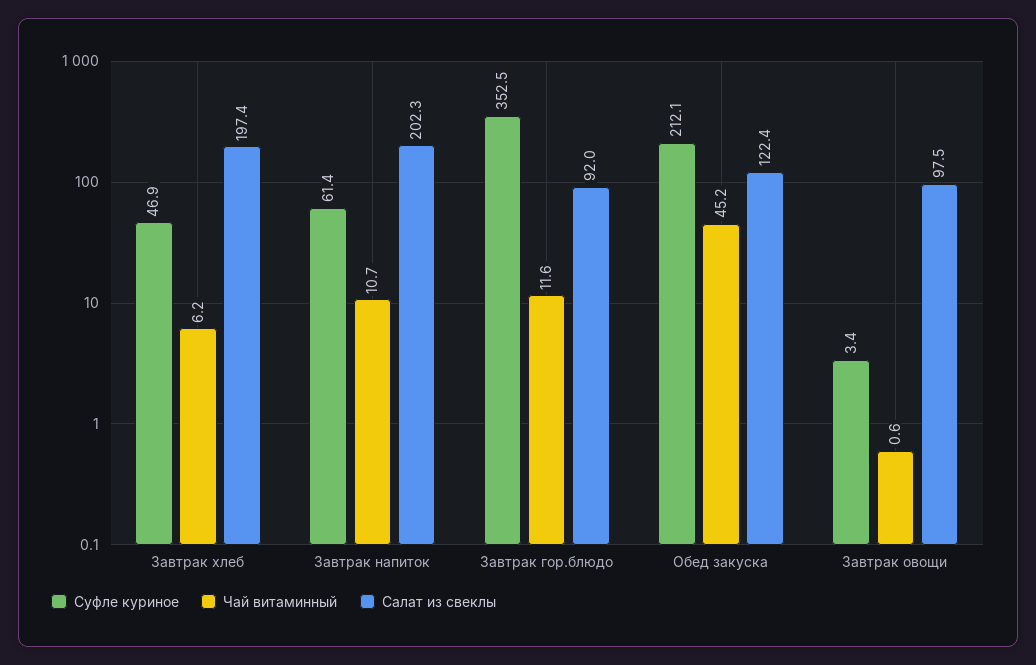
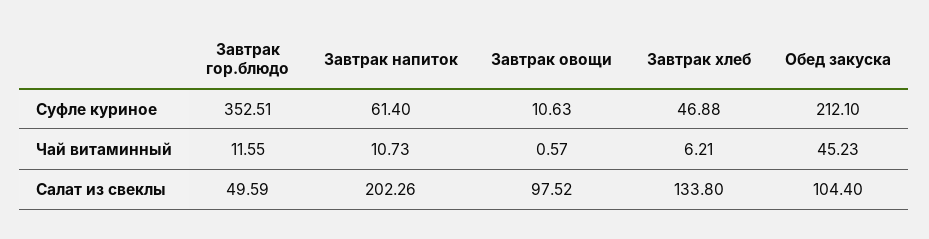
  {
    "Суфле куриное": {
      "Завтрак хлеб": 46.88,
      "Завтрак напиток": 61.4,
      "Завтрак гор.блюдо": 352.51,
      "Обед закуска": 212.1,
-     "Завтрак овощи": 3.4
+     "Завтрак овощи": 10.63
    },
    "Чай витаминный": {
      "Завтрак хлеб": 6.21,
      "Завтрак напиток": 10.73,
      "Завтрак гор.блюдо": 11.55,
      "Обед закуска": 45.23,
      "Завтрак овощи": 0.57
    },
    "Салат из свеклы": {
-     "Завтрак хлеб": 197.4,
+     "Завтрак хлеб": 133.8,
      "Завтрак напиток": 202.26,
-     "Завтрак гор.блюдо": 92,
+     "Завтрак гор.блюдо": 49.59,
-     "Обед закуска": 122.4,
+     "Обед закуска": 104.4,
      "Завтрак овощи": 97.52
    }
  }

